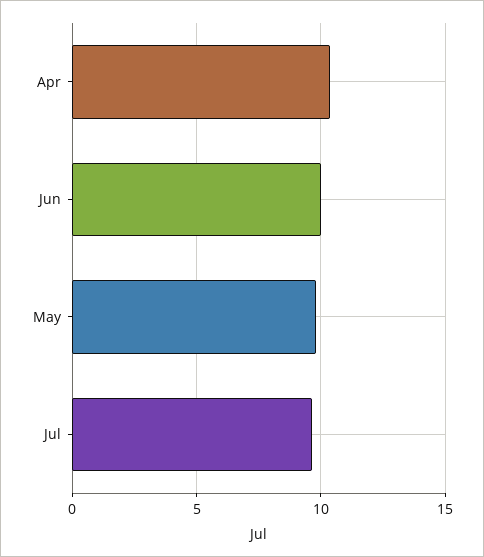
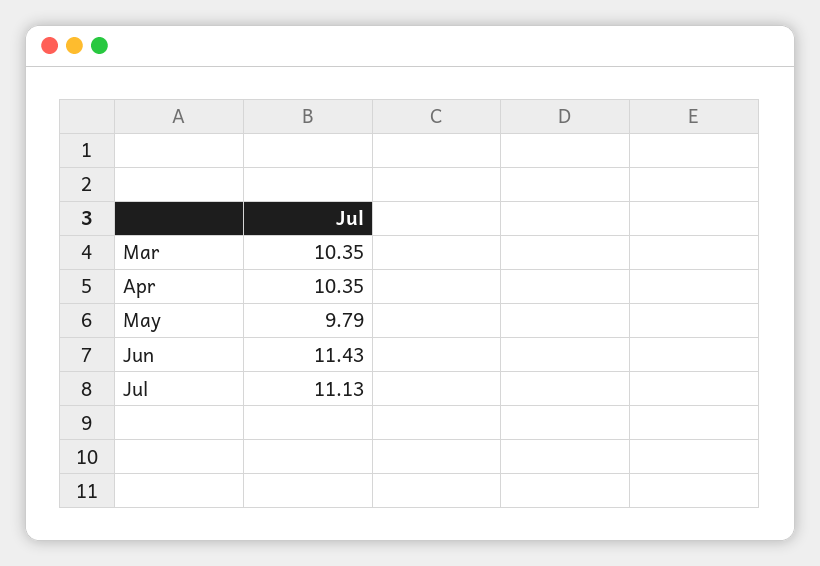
  {
    "Apr": 10.35,
-   "Jun": 10,
+   "Jun": 11.43,
    "May": 9.79,
-   "Jul": 9.5
+   "Jul": 11.13,
+   "Mar": 10.35
  }

